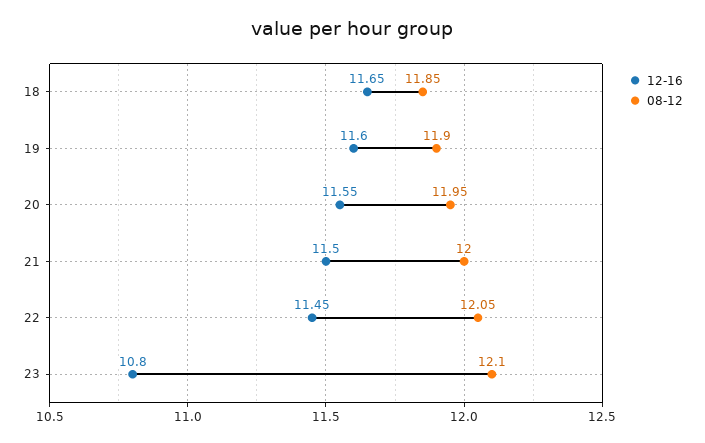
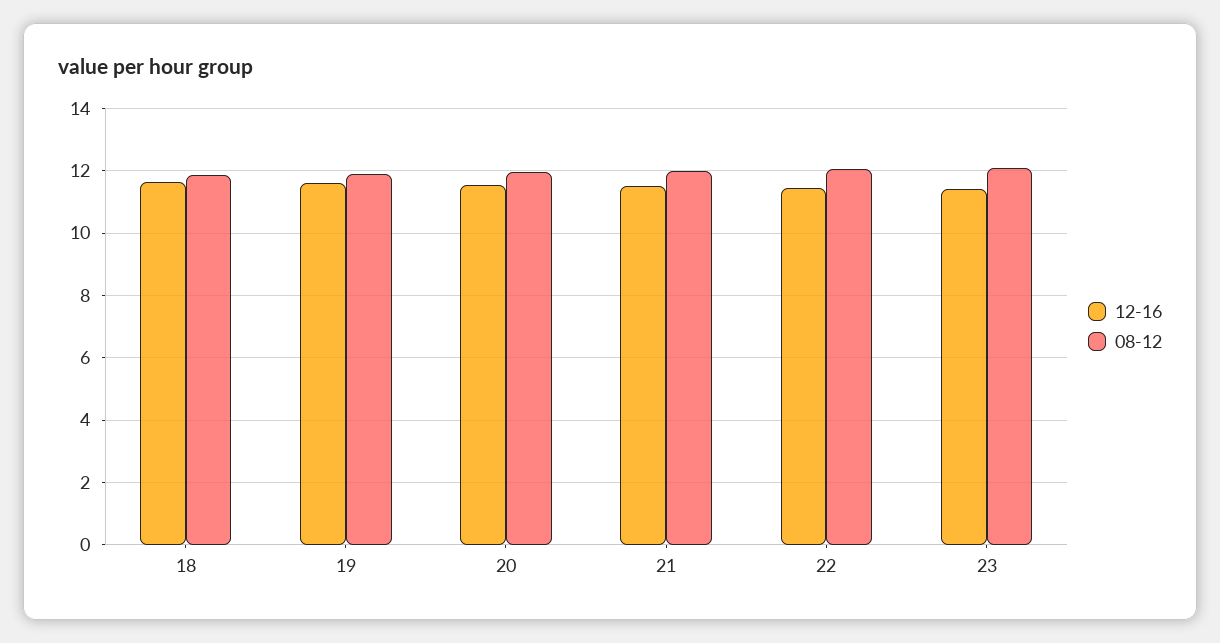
  {
    "12-16": {
      "18": 11.65,
      "19": 11.6,
      "20": 11.55,
      "21": 11.5,
      "22": 11.45,
-     "23": 10.8
+     "23": 11.4
    },
    "08-12": {
      "18": 11.85,
      "19": 11.9,
      "20": 11.95,
      "21": 12,
      "22": 12.05,
      "23": 12.1
    }
  }

